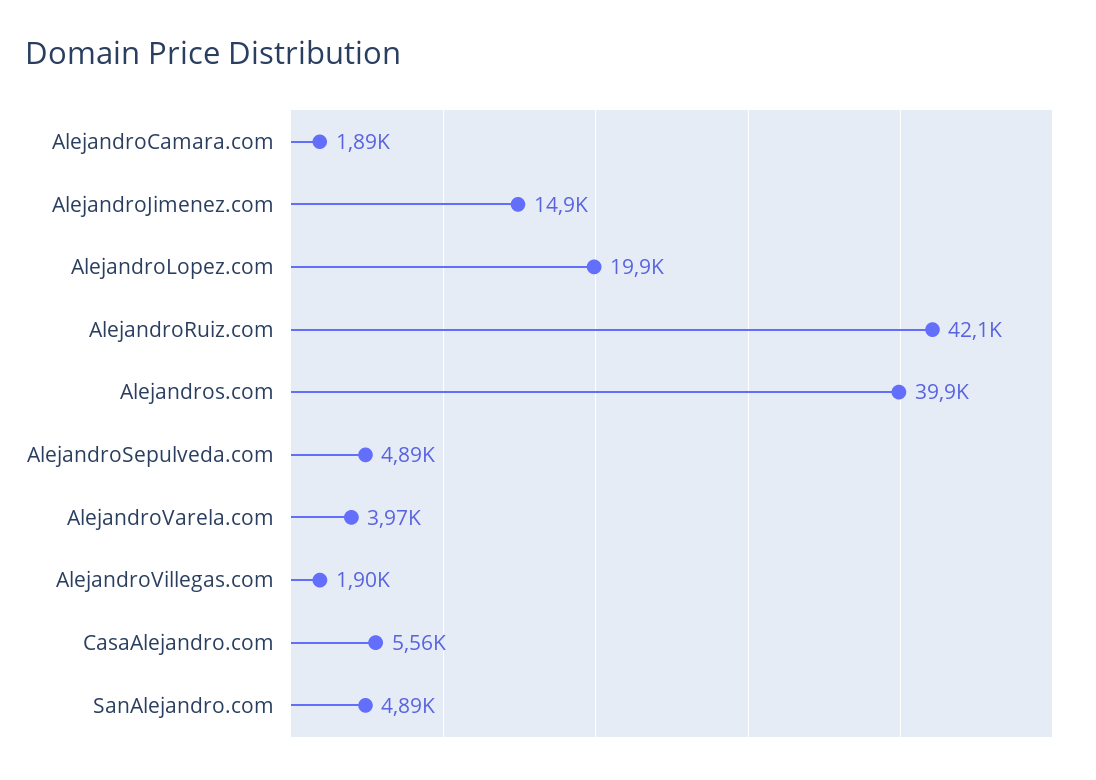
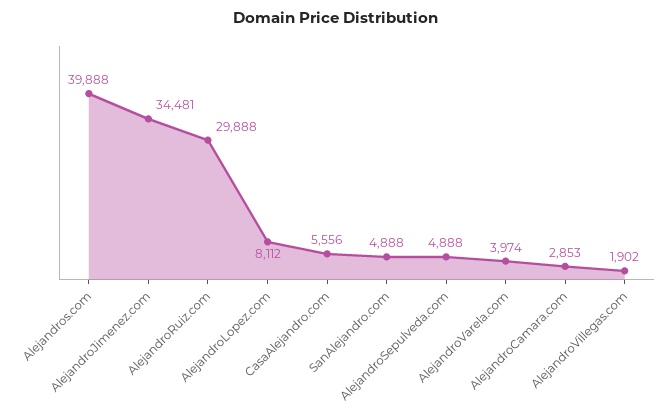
  {
-   "AlejandroCamara.com": 1890,
+   "AlejandroCamara.com": 2853,
-   "AlejandroJimenez.com": 14900,
+   "AlejandroJimenez.com": 34481,
-   "AlejandroLopez.com": 19900,
+   "AlejandroLopez.com": 8112,
-   "AlejandroRuiz.com": 42100,
+   "AlejandroRuiz.com": 29888,
    "Alejandros.com": 39888,
    "AlejandroSepulveda.com": 4888,
    "AlejandroVarela.com": 3974,
    "AlejandroVillegas.com": 1902,
    "CasaAlejandro.com": 5556,
    "SanAlejandro.com": 4888
  }

